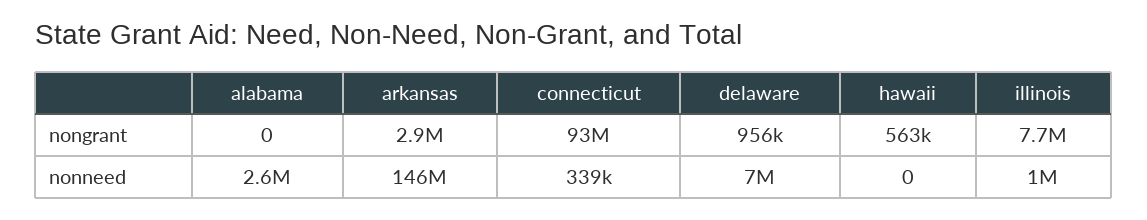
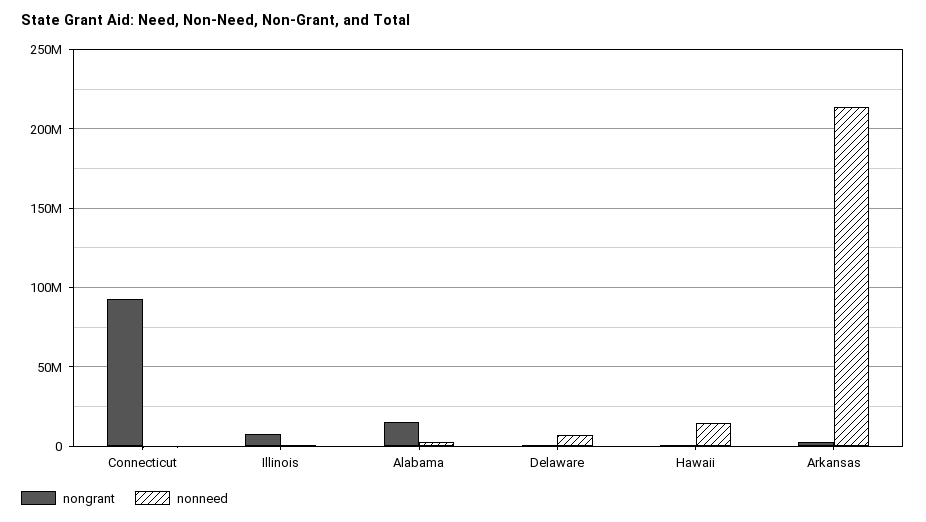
  {
    "nongrant": {
-     "alabama": 0,
+     "alabama": 15000000,
      "arkansas": 2900000,
      "connecticut": 93000000,
      "delaware": 956000,
      "hawaii": 563000,
      "illinois": 7700000
    },
    "nonneed": {
      "alabama": 2600000,
-     "arkansas": 146000000,
+     "arkansas": 215000000,
      "connecticut": 339000,
      "delaware": 7000000,
-     "hawaii": 0,
+     "hawaii": 15000000,
      "illinois": 1000000
    }
  }

